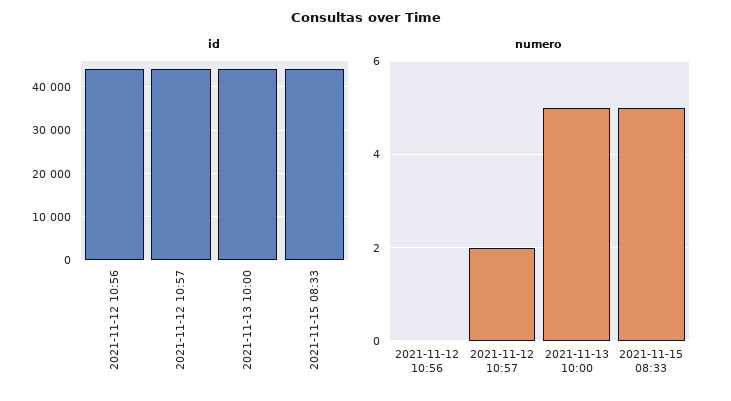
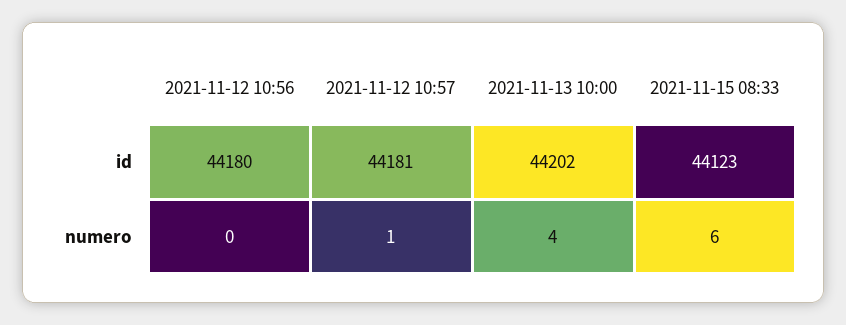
  {
    "id": {
      "2021-11-12 10:56": 44180,
      "2021-11-12 10:57": 44181,
      "2021-11-13 10:00": 44202,
      "2021-11-15 08:33": 44123
    },
    "numero": {
      "2021-11-12 10:56": 0,
-     "2021-11-12 10:57": 2,
+     "2021-11-12 10:57": 1,
-     "2021-11-13 10:00": 5,
+     "2021-11-13 10:00": 4,
-     "2021-11-15 08:33": 5
+     "2021-11-15 08:33": 6
    }
  }

